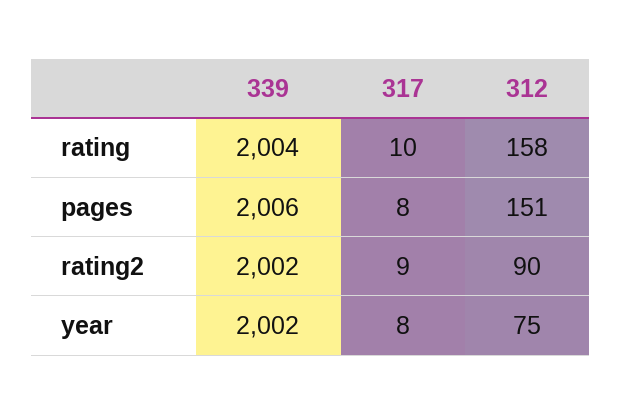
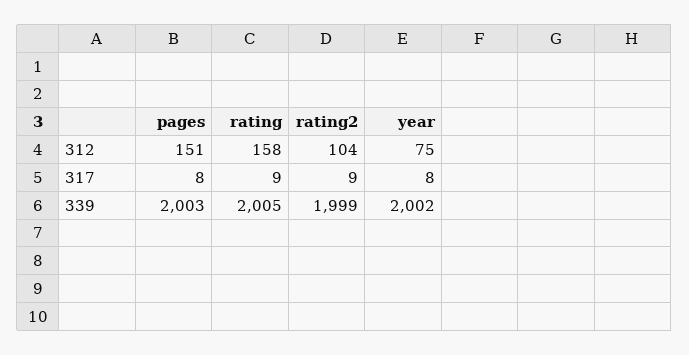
  {
    "339": {
-     "rating": 2004,
+     "rating": 2005,
-     "pages": 2006,
+     "pages": 2003,
-     "rating2": 2002,
+     "rating2": 1999,
      "year": 2002
    },
    "317": {
-     "rating": 10,
+     "rating": 9,
      "pages": 8,
      "rating2": 9,
      "year": 8
    },
    "312": {
      "rating": 158,
      "pages": 151,
-     "rating2": 90,
+     "rating2": 104,
      "year": 75
    }
  }

